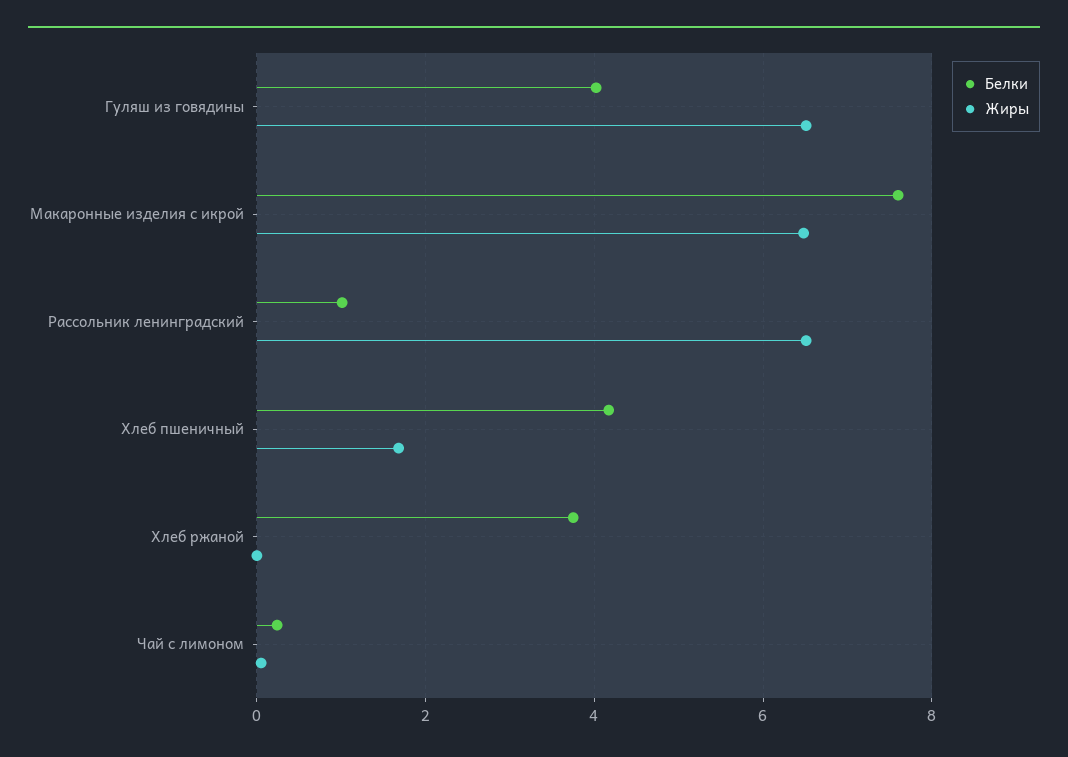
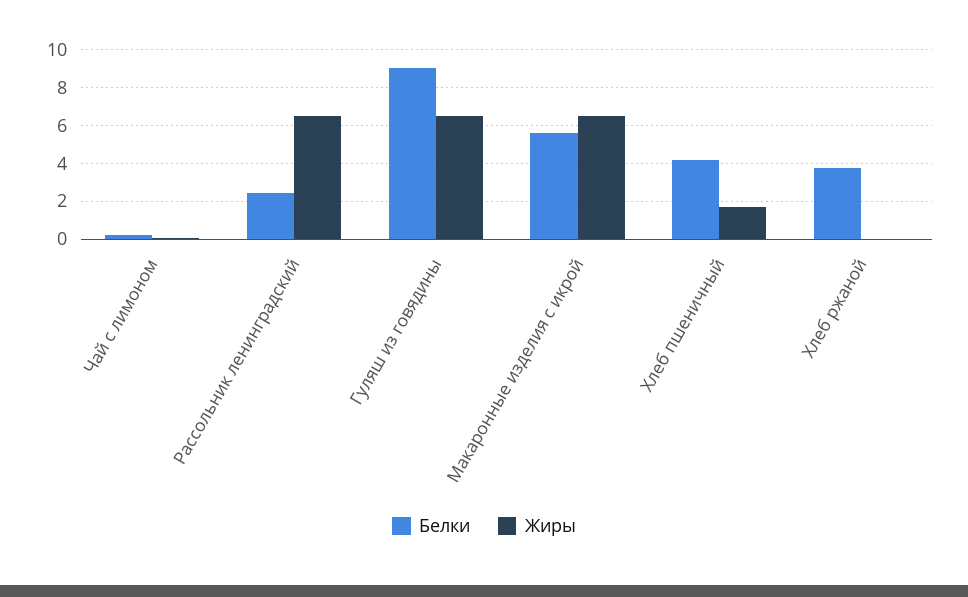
  {
    "Белки": {
-     "Гуляш из говядины": 4,
+     "Гуляш из говядины": 9,
-     "Макаронные изделия с икрой": 7.6,
+     "Макаронные изделия с икрой": 5.5,
-     "Рассольник ленинградский": 1,
+     "Рассольник ленинградский": 2.5,
      "Хлеб пшеничный": 4.2,
      "Хлеб ржаной": 3.8,
      "Чай с лимоном": 0.2
    },
    "Жиры": {
      "Гуляш из говядины": 6.6,
      "Макаронные изделия с икрой": 6.4,
      "Рассольник ленинградский": 6.6,
      "Хлеб пшеничный": 1.6,
      "Хлеб ржаной": 0,
      "Чай с лимоном": 0
    }
  }

